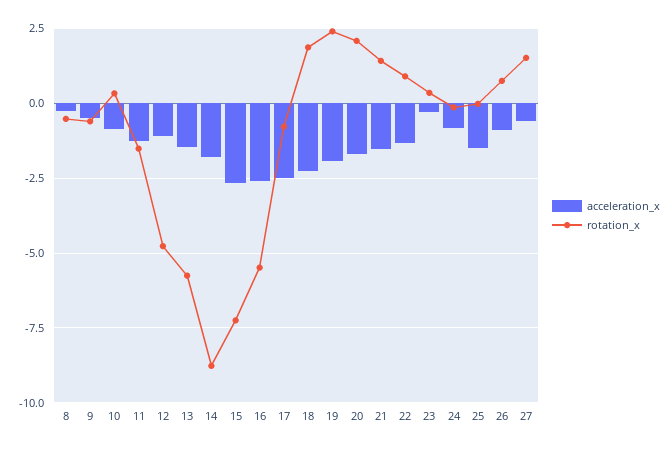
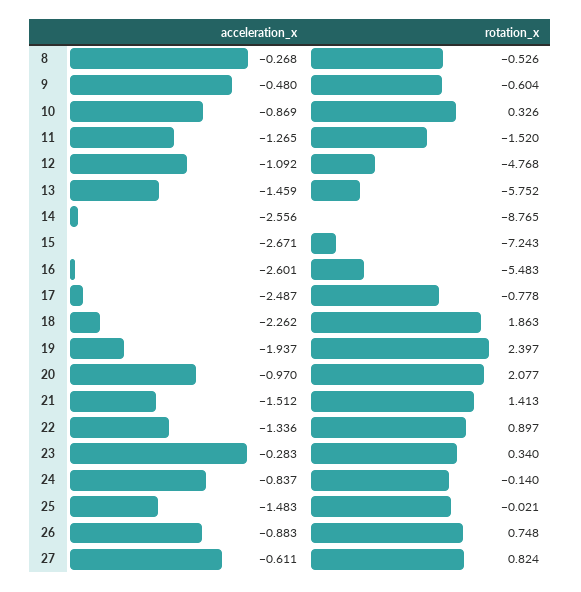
  {
    "acceleration_x": {
      "8": -0.268,
      "9": -0.48,
      "10": -0.869,
      "11": -1.265,
      "12": -1.092,
      "13": -1.459,
-     "14": -1.75,
+     "14": -2.556,
      "15": -2.671,
      "16": -2.601,
      "17": -2.487,
      "18": -2.262,
      "19": -1.937,
-     "20": -1.75,
+     "20": -0.97,
      "21": -1.512,
      "22": -1.336,
      "23": -0.283,
      "24": -0.837,
      "25": -1.483,
      "26": -0.883,
      "27": -0.611
    },
    "rotation_x": {
      "8": -0.526,
      "9": -0.604,
      "10": 0.326,
      "11": -1.52,
      "12": -4.768,
      "13": -5.752,
      "14": -8.765,
      "15": -7.243,
      "16": -5.483,
      "17": -0.778,
      "18": 1.863,
      "19": 2.397,
      "20": 2.077,
      "21": 1.413,
      "22": 0.897,
      "23": 0.34,
      "24": -0.14,
      "25": -0.021,
      "26": 0.748,
-     "27": 1.5
+     "27": 0.824
    }
  }

